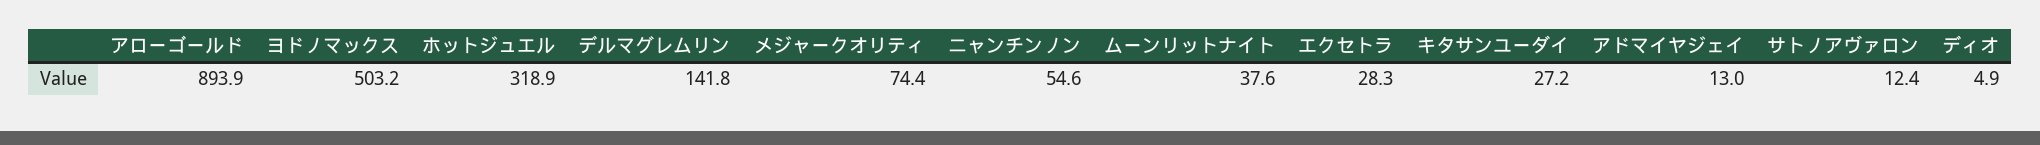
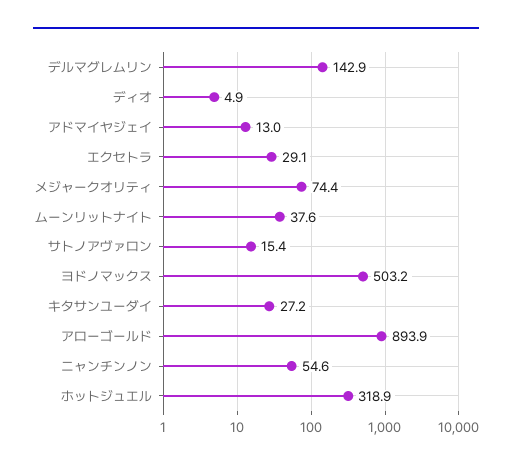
  {
    "アローゴールド": 893.9,
    "ヨドノマックス": 503.2,
    "ホットジュエル": 318.9,
-   "デルマグレムリン": 141.8,
+   "デルマグレムリン": 142.9,
    "メジャークオリティ": 74.4,
    "ニャンチンノン": 54.6,
    "ムーンリットナイト": 37.6,
-   "エクセトラ": 28.3,
+   "エクセトラ": 29.1,
    "キタサンユーダイ": 27.2,
    "アドマイヤジェイ": 13,
-   "サトノアヴァロン": 12.4,
+   "サトノアヴァロン": 15.4,
    "ディオ": 4.9
  }

